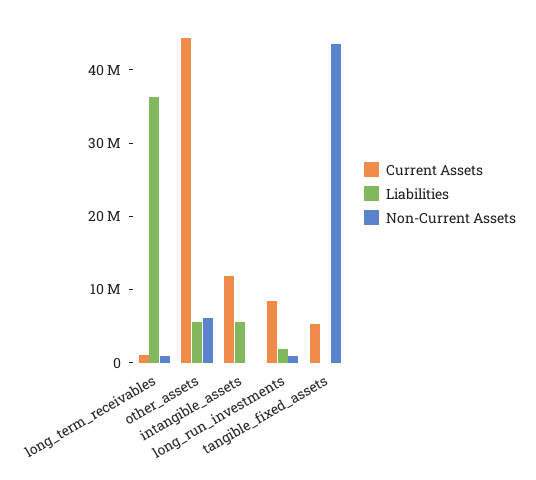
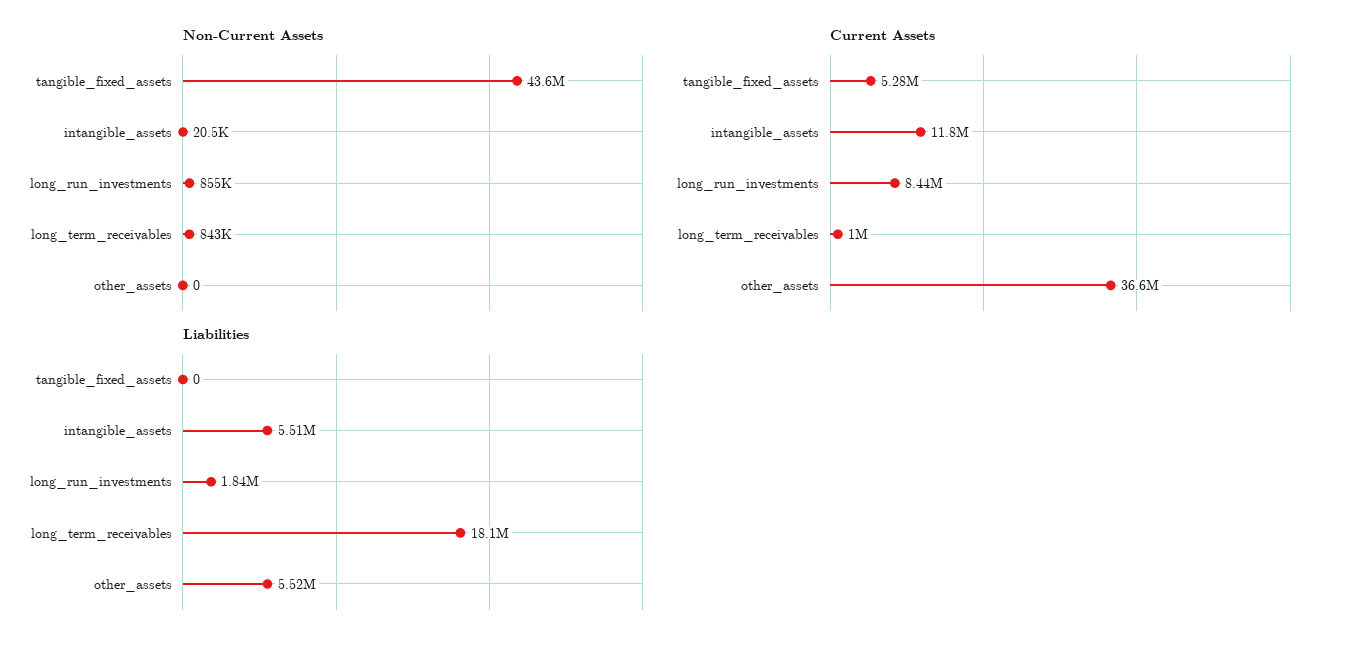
  {
    "Current Assets": {
      "long_term_receivables": 1000000,
-     "other_assets": 44000000,
+     "other_assets": 36600000,
      "intangible_assets": 11800000,
      "long_run_investments": 8440000,
      "tangible_fixed_assets": 5280000
    },
    "Liabilities": {
-     "long_term_receivables": 36000000,
+     "long_term_receivables": 18100000,
      "other_assets": 5520000,
      "intangible_assets": 5510000,
      "long_run_investments": 1840000,
      "tangible_fixed_assets": 0
    },
    "Non-Current Assets": {
      "long_term_receivables": 843000,
-     "other_assets": 6000000,
+     "other_assets": 0,
      "intangible_assets": 20500,
      "long_run_investments": 855000,
      "tangible_fixed_assets": 43600000
    }
  }

